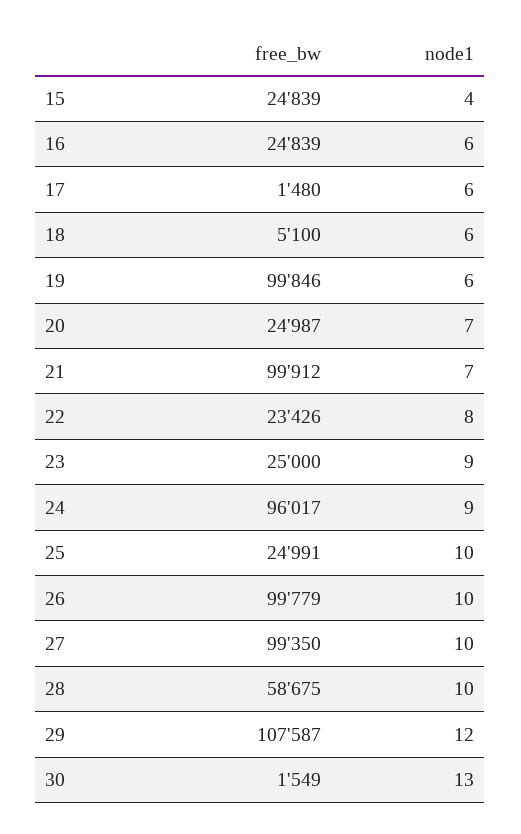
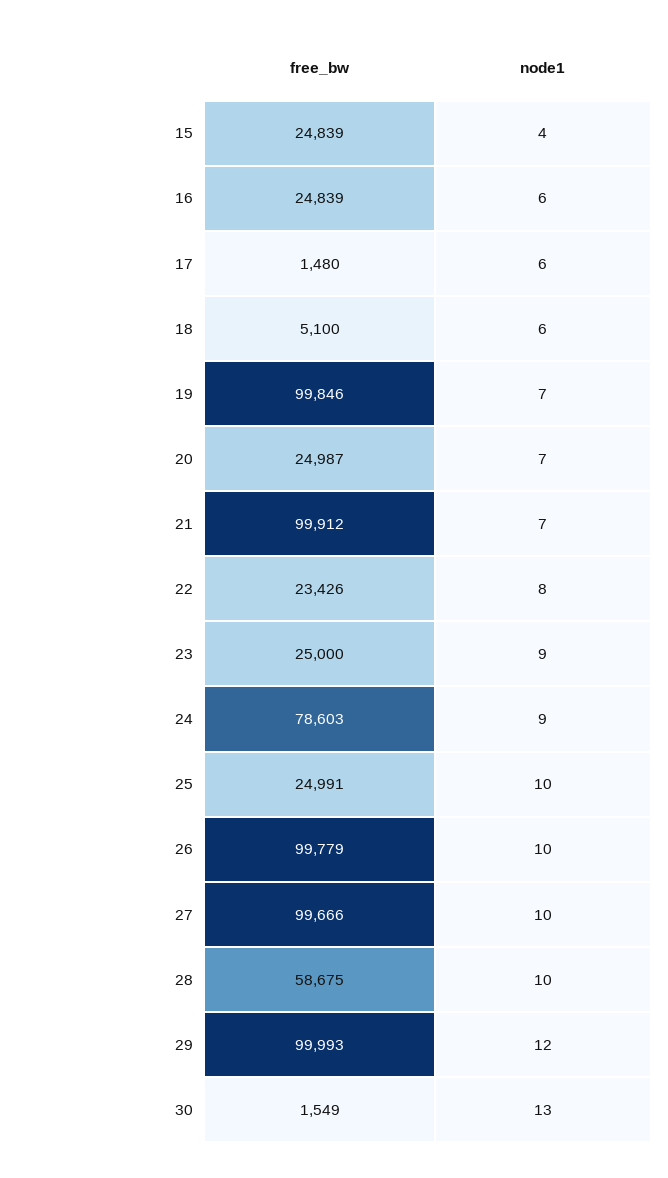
  {
    "free_bw": {
      "15": 24839,
      "16": 24839,
      "17": 1480,
      "18": 5100,
      "19": 99846,
      "20": 24987,
      "21": 99912,
      "22": 23426,
      "23": 25000,
-     "24": 96017,
+     "24": 78603,
      "25": 24991,
      "26": 99779,
-     "27": 99350,
+     "27": 99666,
      "28": 58675,
-     "29": 107587,
+     "29": 99993,
      "30": 1549
    },
    "node1": {
      "15": 4,
      "16": 6,
      "17": 6,
      "18": 6,
-     "19": 6,
+     "19": 7,
      "20": 7,
      "21": 7,
      "22": 8,
      "23": 9,
      "24": 9,
      "25": 10,
      "26": 10,
      "27": 10,
      "28": 10,
      "29": 12,
      "30": 13
    }
  }

